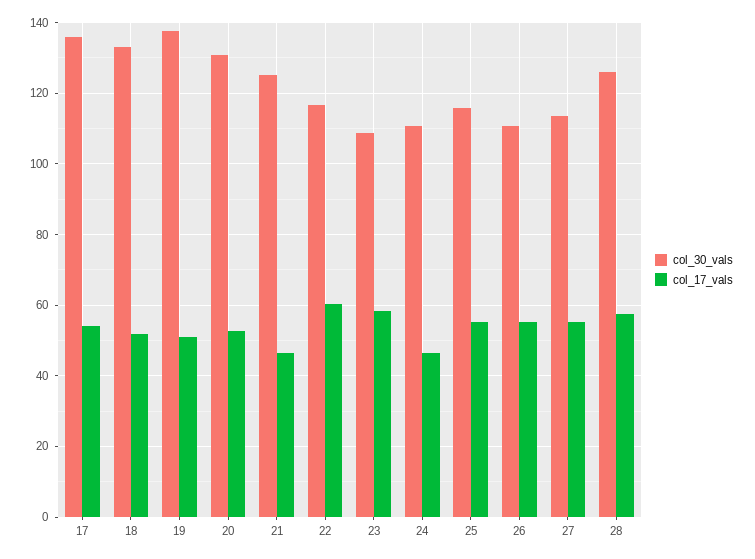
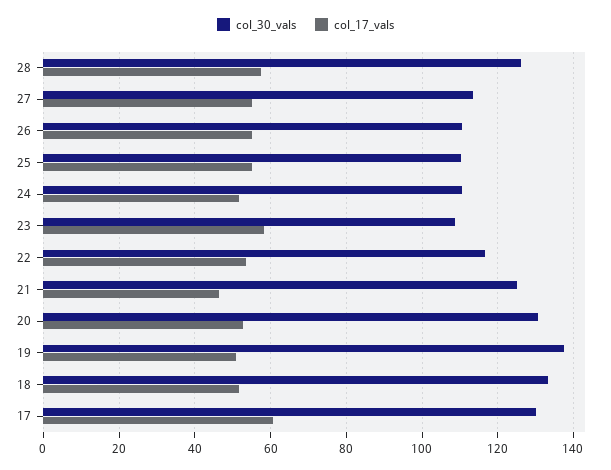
  {
    "col_30_vals": {
-     "17": 136,
+     "17": 130,
      "18": 134,
      "19": 138,
      "20": 130,
      "21": 126,
      "22": 116,
      "23": 108,
      "24": 110,
-     "25": 116,
+     "25": 110,
      "26": 110,
      "27": 114,
      "28": 126
    },
    "col_17_vals": {
-     "17": 54,
+     "17": 60,
      "18": 52,
      "19": 50,
      "20": 52,
      "21": 46,
-     "22": 60,
+     "22": 54,
      "23": 58,
-     "24": 46,
+     "24": 52,
      "25": 56,
      "26": 56,
      "27": 56,
      "28": 58
    }
  }

